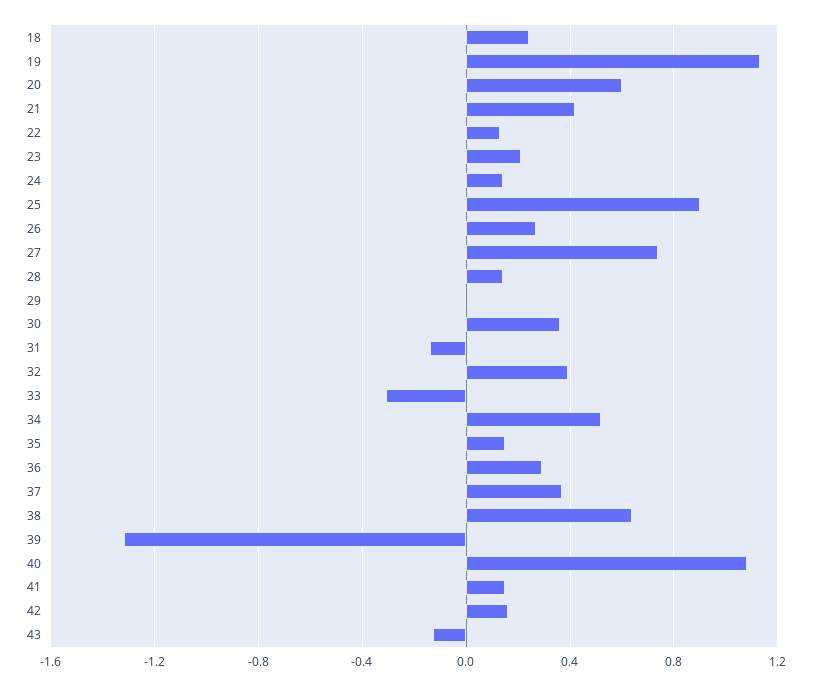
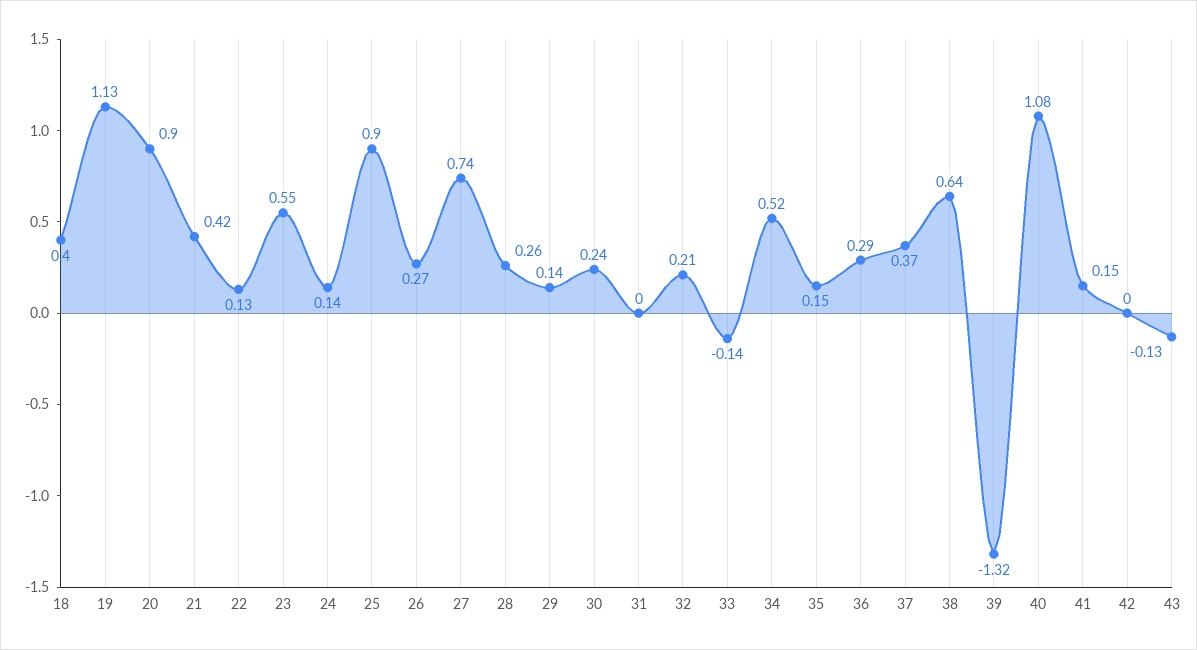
  {
-   "18": 0.25,
+   "18": 0.4,
    "19": 1.13,
-   "20": 0.6,
+   "20": 0.9,
    "21": 0.42,
    "22": 0.13,
-   "23": 0.2,
+   "23": 0.55,
    "24": 0.14,
    "25": 0.9,
    "26": 0.27,
    "27": 0.74,
-   "28": 0.15,
+   "28": 0.26,
-   "29": 0,
+   "29": 0.14,
-   "30": 0.35,
+   "30": 0.24,
-   "31": -0.15,
+   "31": 0,
-   "32": 0.4,
+   "32": 0.21,
-   "33": -0.3,
+   "33": -0.14,
    "34": 0.52,
    "35": 0.15,
    "36": 0.29,
    "37": 0.37,
    "38": 0.64,
    "39": -1.32,
    "40": 1.08,
    "41": 0.15,
-   "42": 0.15,
+   "42": 0,
    "43": -0.13
  }

